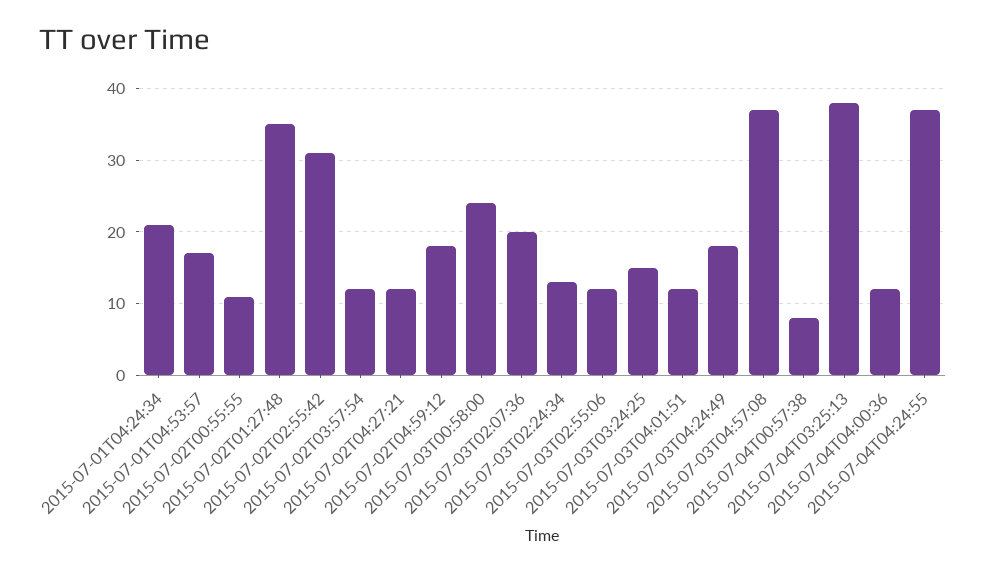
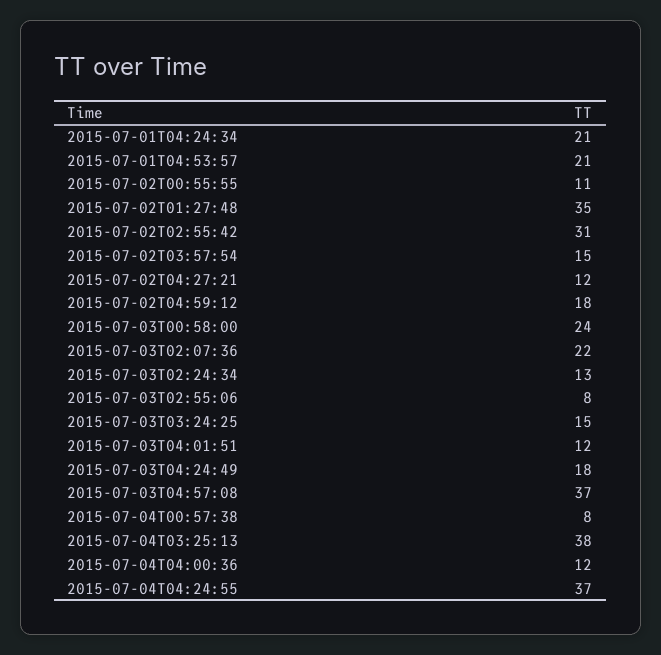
  {
    "2015-07-01T04:24:34": 21,
-   "2015-07-01T04:53:57": 17,
+   "2015-07-01T04:53:57": 21,
    "2015-07-02T00:55:55": 11,
    "2015-07-02T01:27:48": 35,
    "2015-07-02T02:55:42": 31,
-   "2015-07-02T03:57:54": 12,
+   "2015-07-02T03:57:54": 15,
    "2015-07-02T04:27:21": 12,
    "2015-07-02T04:59:12": 18,
    "2015-07-03T00:58:00": 24,
-   "2015-07-03T02:07:36": 20,
+   "2015-07-03T02:07:36": 22,
    "2015-07-03T02:24:34": 13,
-   "2015-07-03T02:55:06": 12,
+   "2015-07-03T02:55:06": 8,
    "2015-07-03T03:24:25": 15,
    "2015-07-03T04:01:51": 12,
    "2015-07-03T04:24:49": 18,
    "2015-07-03T04:57:08": 37,
    "2015-07-04T00:57:38": 8,
    "2015-07-04T03:25:13": 38,
    "2015-07-04T04:00:36": 12,
    "2015-07-04T04:24:55": 37
  }

